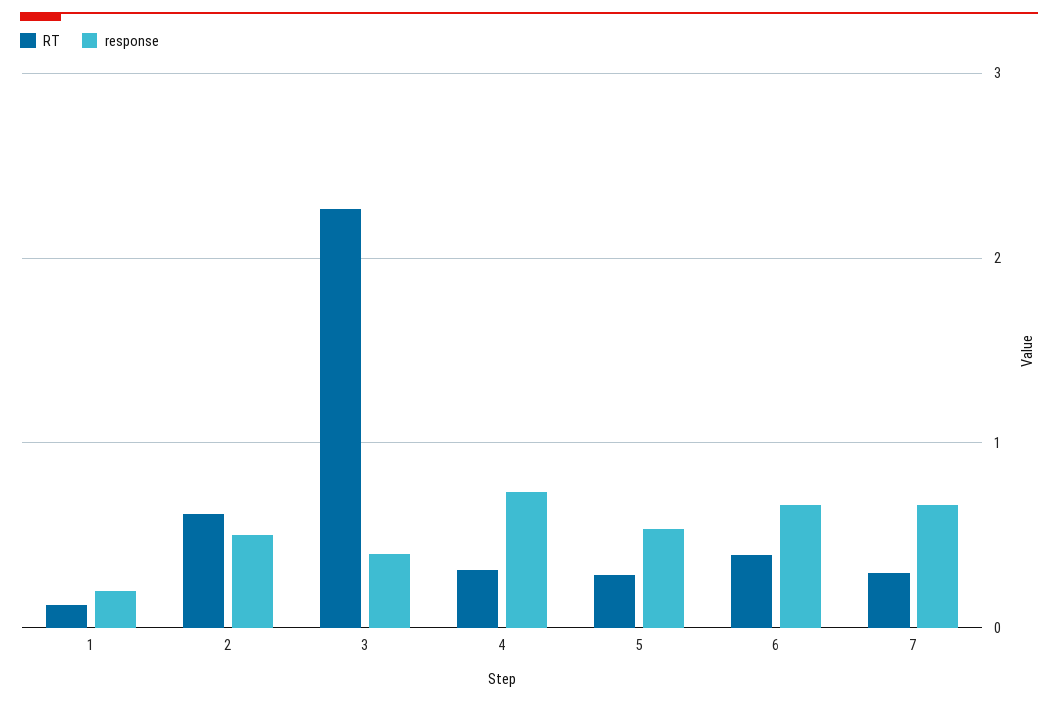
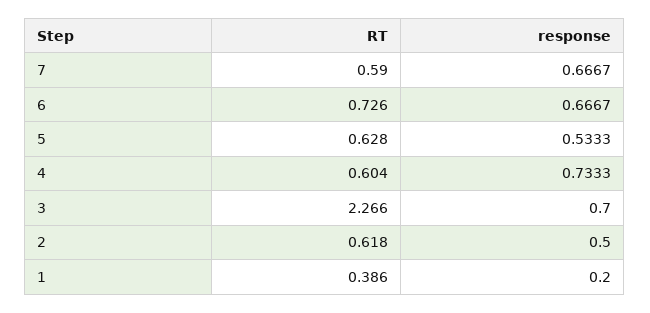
  {
    "RT": {
-     "1": 0.1,
+     "1": 0.386,
      "2": 0.618,
      "3": 2.266,
-     "4": 0.3,
+     "4": 0.604,
-     "5": 0.3,
+     "5": 0.628,
-     "6": 0.4,
+     "6": 0.726,
-     "7": 0.3
+     "7": 0.59
    },
    "response": {
      "1": 0.2,
      "2": 0.5,
-     "3": 0.4,
+     "3": 0.7,
      "4": 0.7333,
      "5": 0.5333,
      "6": 0.6667,
      "7": 0.6667
    }
  }

